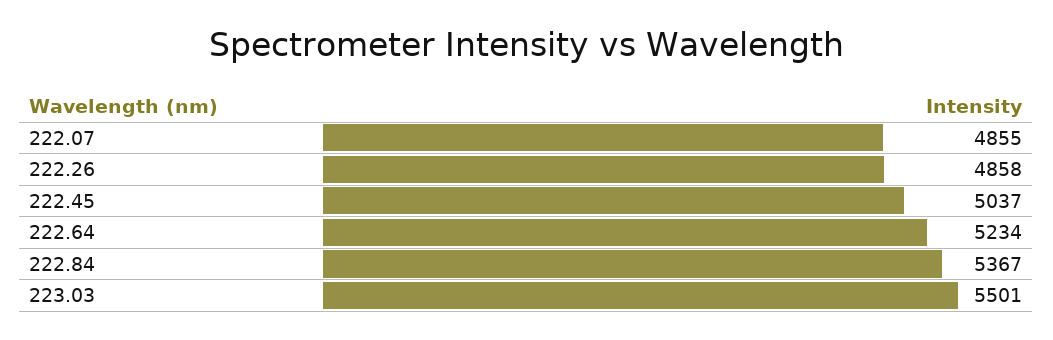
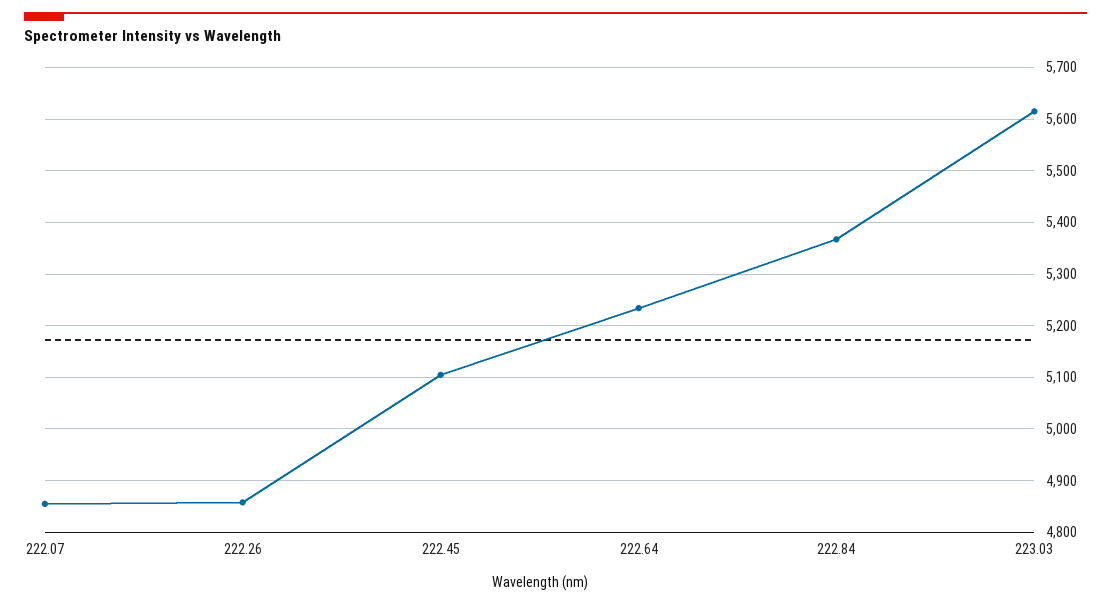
  {
    "222.07": 4855,
    "222.26": 4858,
-   "222.45": 5037,
+   "222.45": 5100,
    "222.64": 5234,
    "222.84": 5367,
-   "223.03": 5501
+   "223.03": 5620
  }

